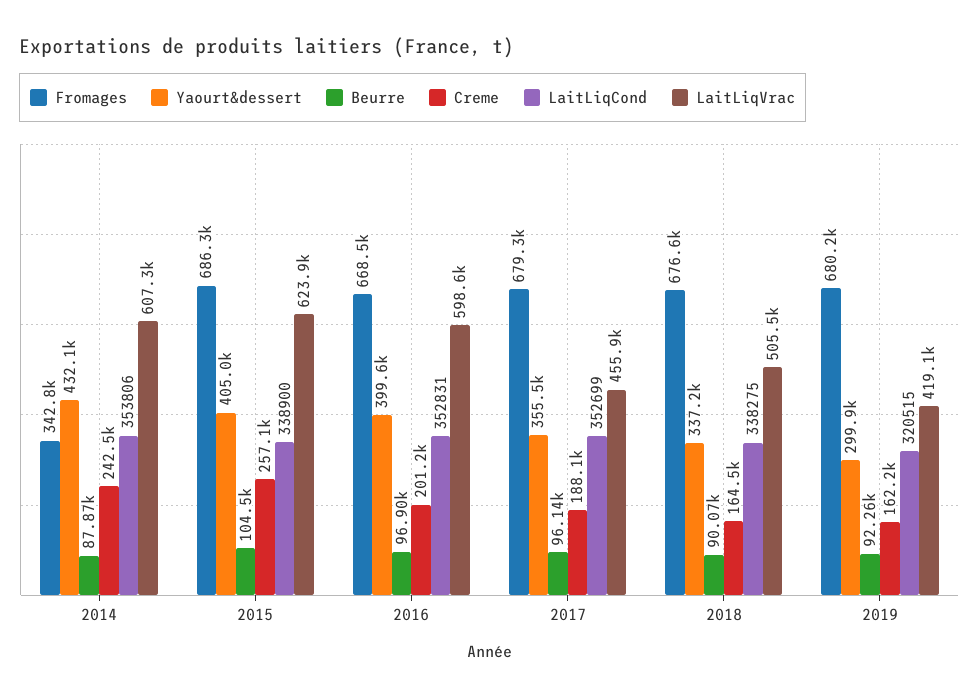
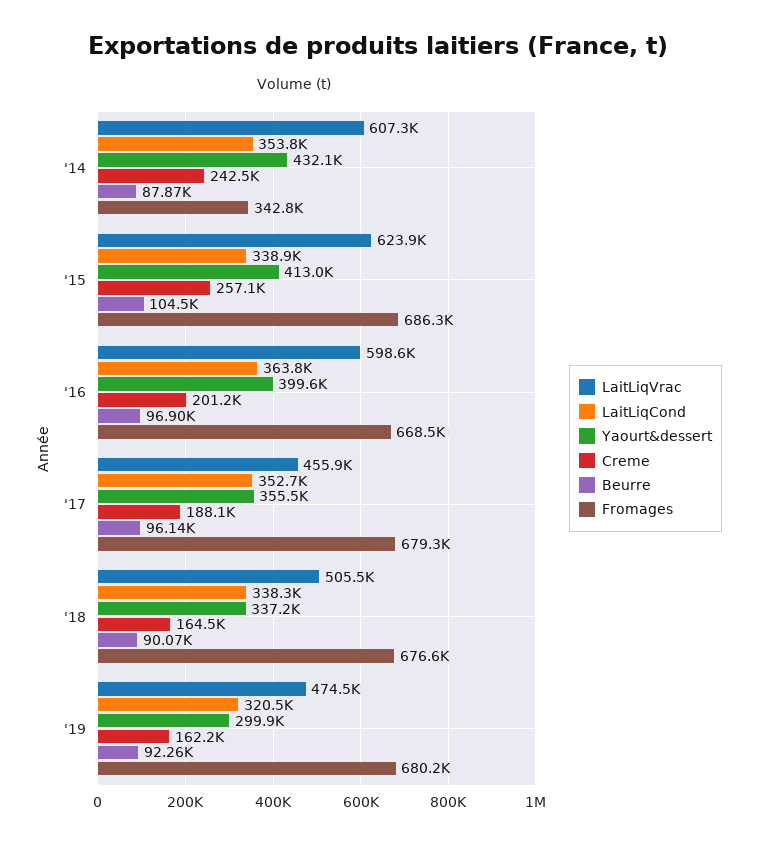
  {
    "Fromages": {
      "2014": 342800,
      "2015": 686300,
      "2016": 668500,
      "2017": 679300,
      "2018": 676600,
      "2019": 680200
    },
    "Yaourt&dessert": {
      "2014": 432100,
-     "2015": 405000,
+     "2015": 413000,
      "2016": 399600,
      "2017": 355500,
      "2018": 337200,
      "2019": 299900
    },
    "Beurre": {
      "2014": 87870,
      "2015": 104500,
      "2016": 96900,
      "2017": 96140,
      "2018": 90070,
      "2019": 92260
    },
    "Creme": {
      "2014": 242500,
      "2015": 257100,
      "2016": 201200,
      "2017": 188100,
      "2018": 164500,
      "2019": 162200
    },
    "LaitLiqCond": {
      "2014": 353806,
      "2015": 338900,
-     "2016": 352831,
+     "2016": 363800,
      "2017": 352699,
      "2018": 338275,
      "2019": 320515
    },
    "LaitLiqVrac": {
      "2014": 607300,
      "2015": 623900,
      "2016": 598600,
      "2017": 455900,
      "2018": 505500,
-     "2019": 419100
+     "2019": 474500
    }
  }

